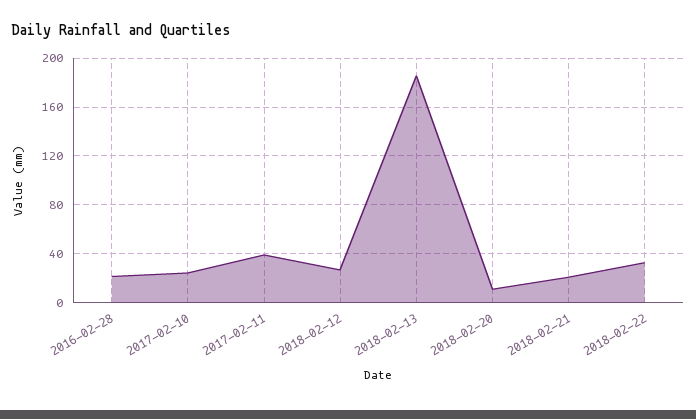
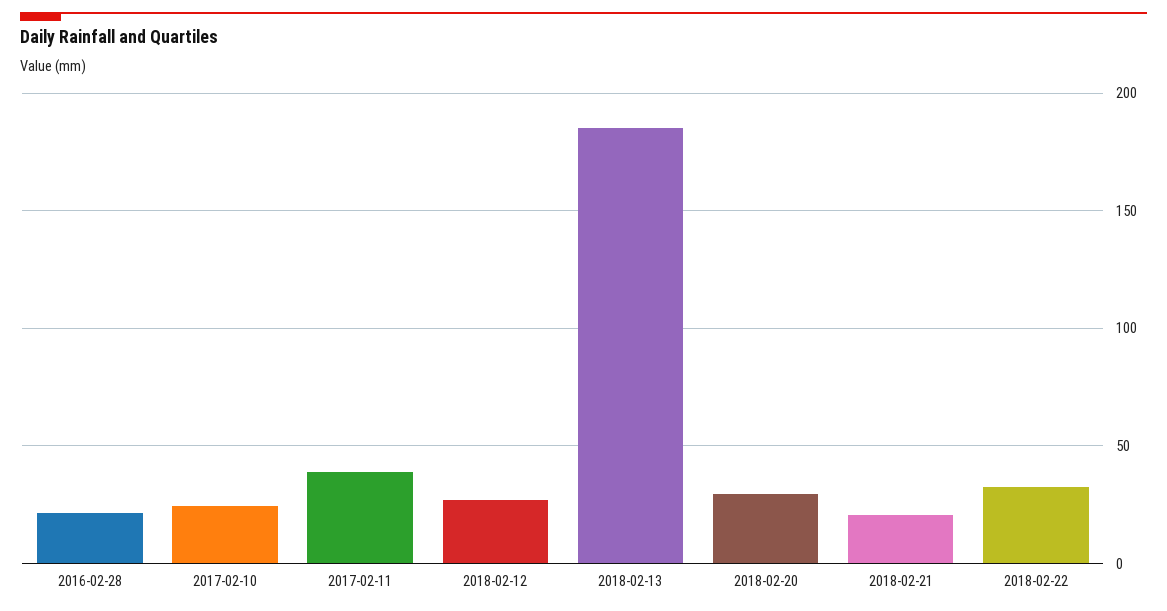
  {
    "2016-02-28": 20,
    "2017-02-10": 25,
    "2017-02-11": 40,
    "2018-02-12": 25,
    "2018-02-13": 185,
-   "2018-02-20": 10,
+   "2018-02-20": 30,
    "2018-02-21": 20,
    "2018-02-22": 35
  }

